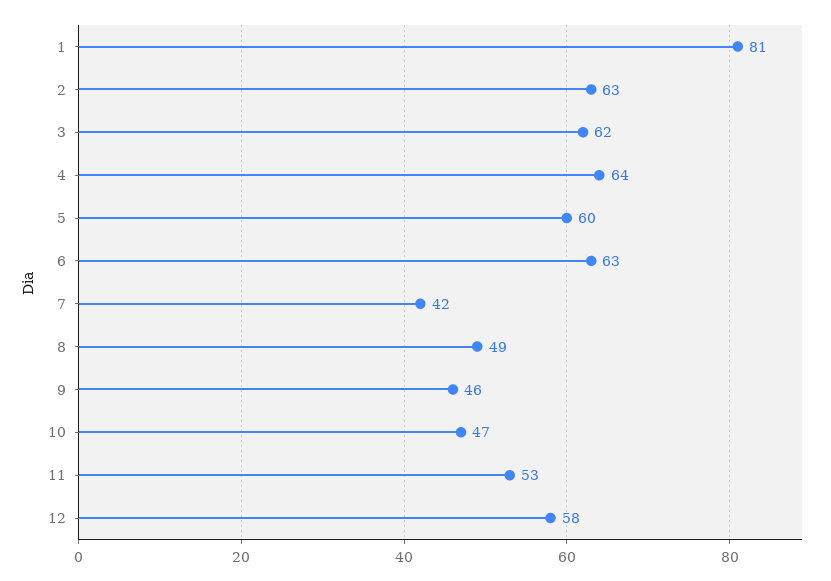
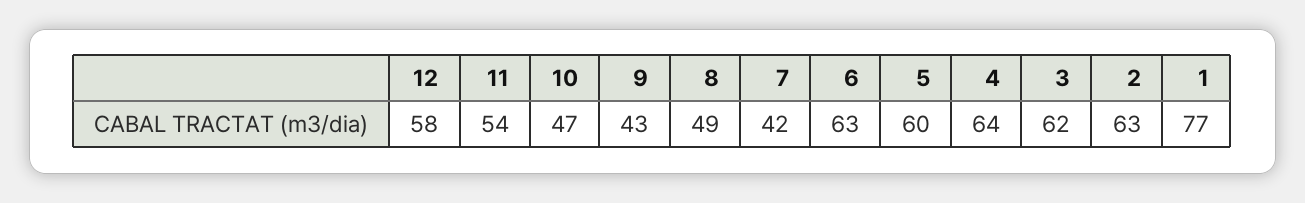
  {
-   "1": 81,
+   "1": 77,
    "2": 63,
    "3": 62,
    "4": 64,
    "5": 60,
    "6": 63,
    "7": 42,
    "8": 49,
-   "9": 46,
+   "9": 43,
    "10": 47,
-   "11": 53,
+   "11": 54,
    "12": 58
  }

